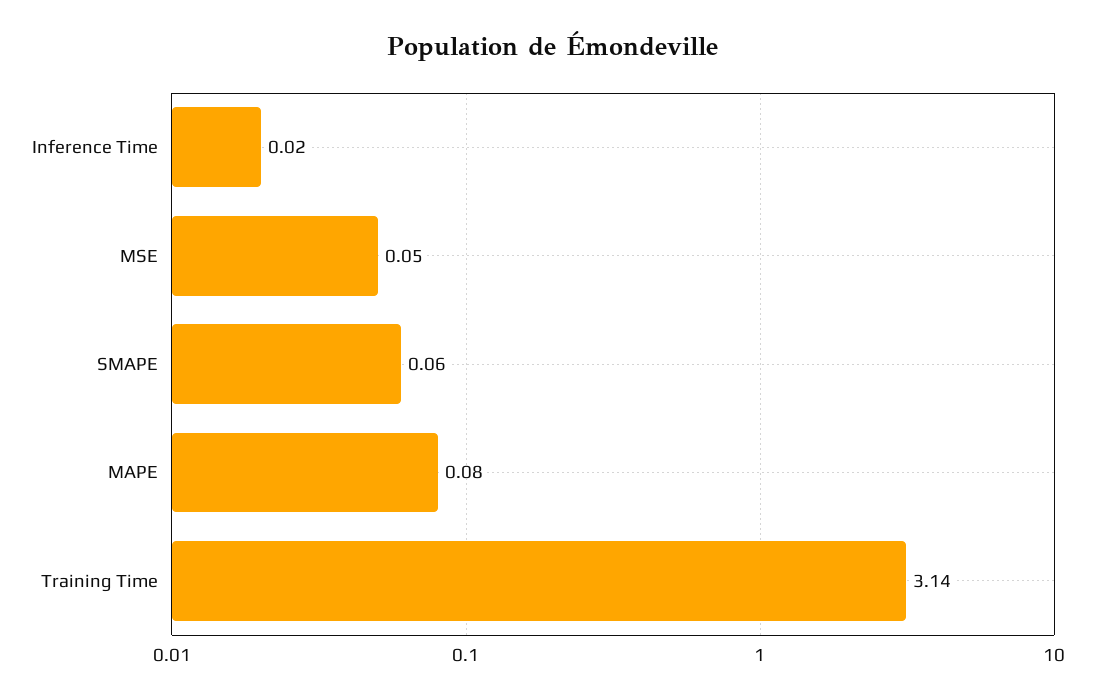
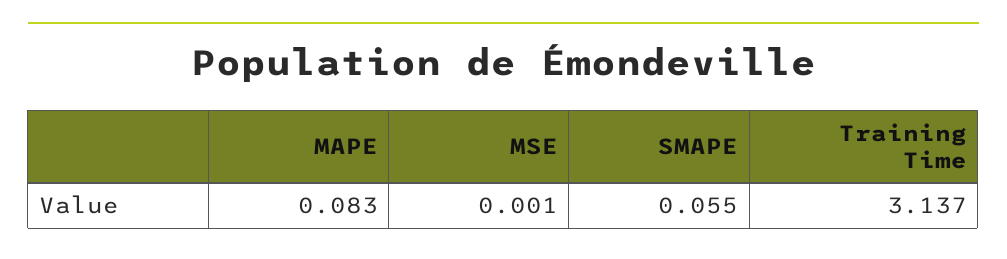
  {
-   "Inference Time": 0.02,
-   "MSE": 0.05,
+   "MSE": 0.001,
    "SMAPE": 0.055,
    "MAPE": 0.083,
    "Training Time": 3.137
  }

